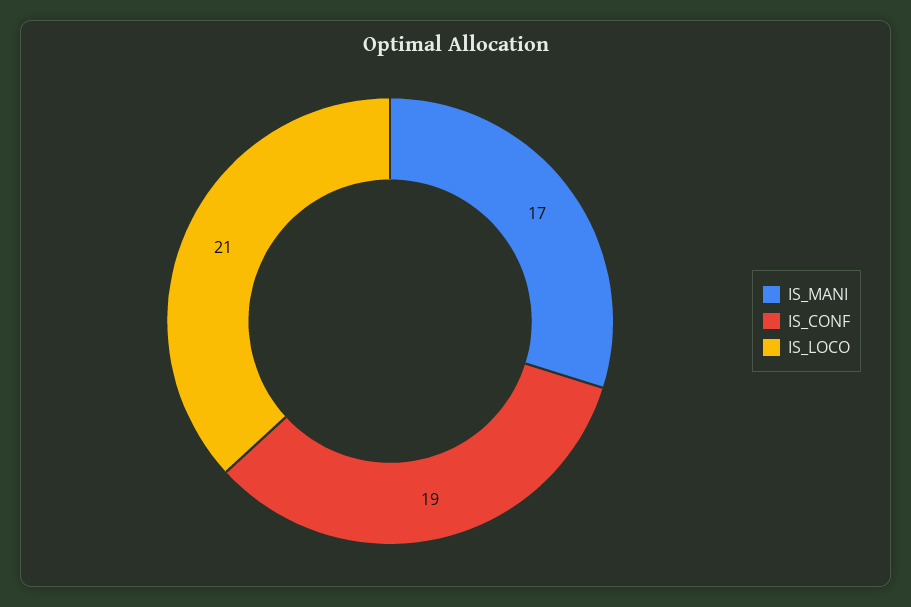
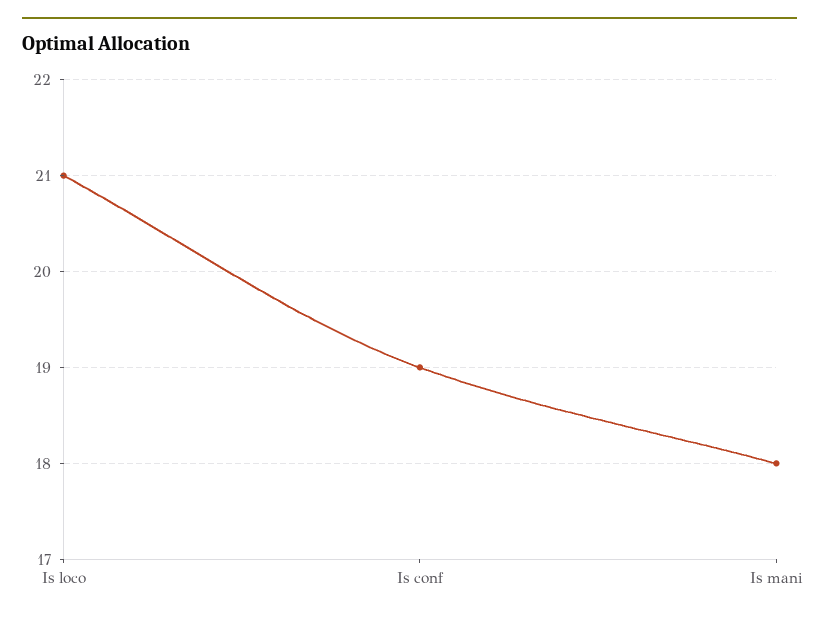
  {
-   "IS_MANI": 17,
+   "IS_MANI": 18,
    "IS_CONF": 19,
    "IS_LOCO": 21
  }

